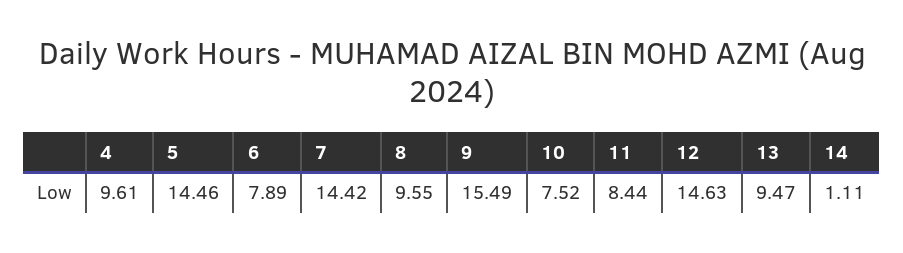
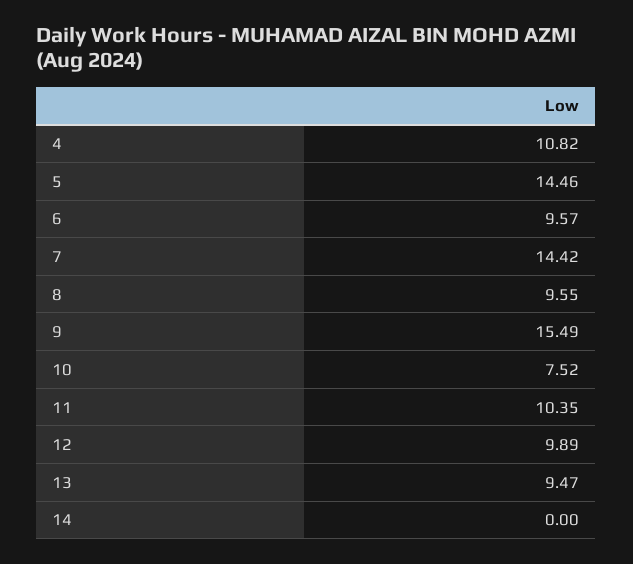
  {
-   "4": 9.61,
+   "4": 10.82,
    "5": 14.46,
-   "6": 7.89,
+   "6": 9.57,
    "7": 14.42,
    "8": 9.55,
    "9": 15.49,
    "10": 7.52,
-   "11": 8.44,
+   "11": 10.35,
-   "12": 14.63,
+   "12": 9.89,
    "13": 9.47,
-   "14": 1.11
+   "14": 0
  }

